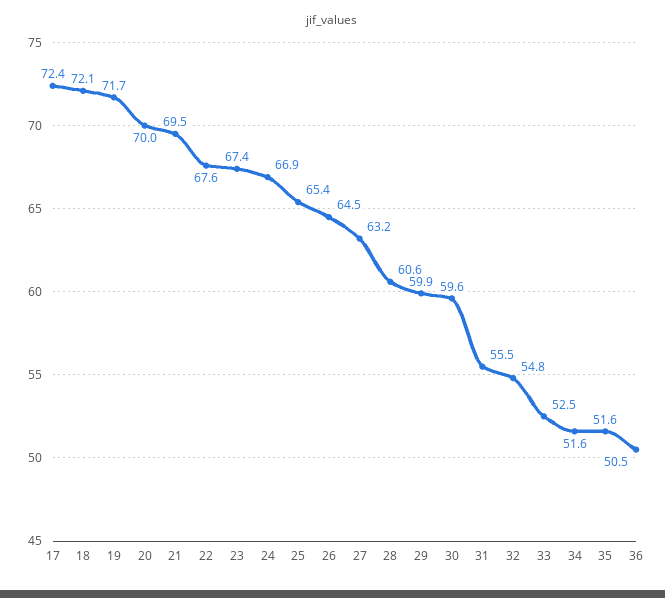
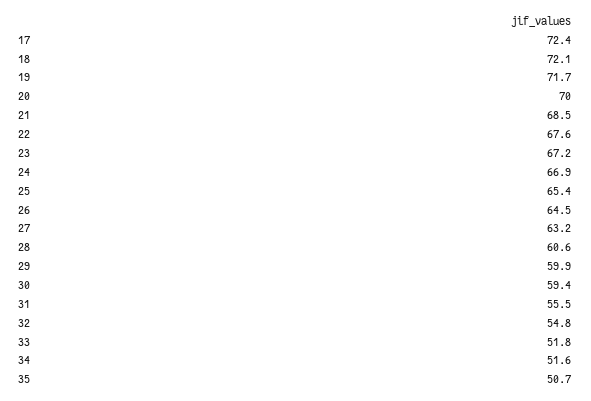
  {
    "17": 72.4,
    "18": 72.1,
    "19": 71.7,
    "20": 70,
-   "21": 69.5,
+   "21": 68.5,
    "22": 67.6,
-   "23": 67.4,
+   "23": 67.2,
    "24": 66.9,
    "25": 65.4,
    "26": 64.5,
    "27": 63.2,
    "28": 60.6,
    "29": 59.9,
-   "30": 59.6,
+   "30": 59.4,
    "31": 55.5,
    "32": 54.8,
-   "33": 52.5,
+   "33": 51.8,
    "34": 51.6,
-   "35": 51.6,
+   "35": 50.7
-   "36": 50.5
  }

